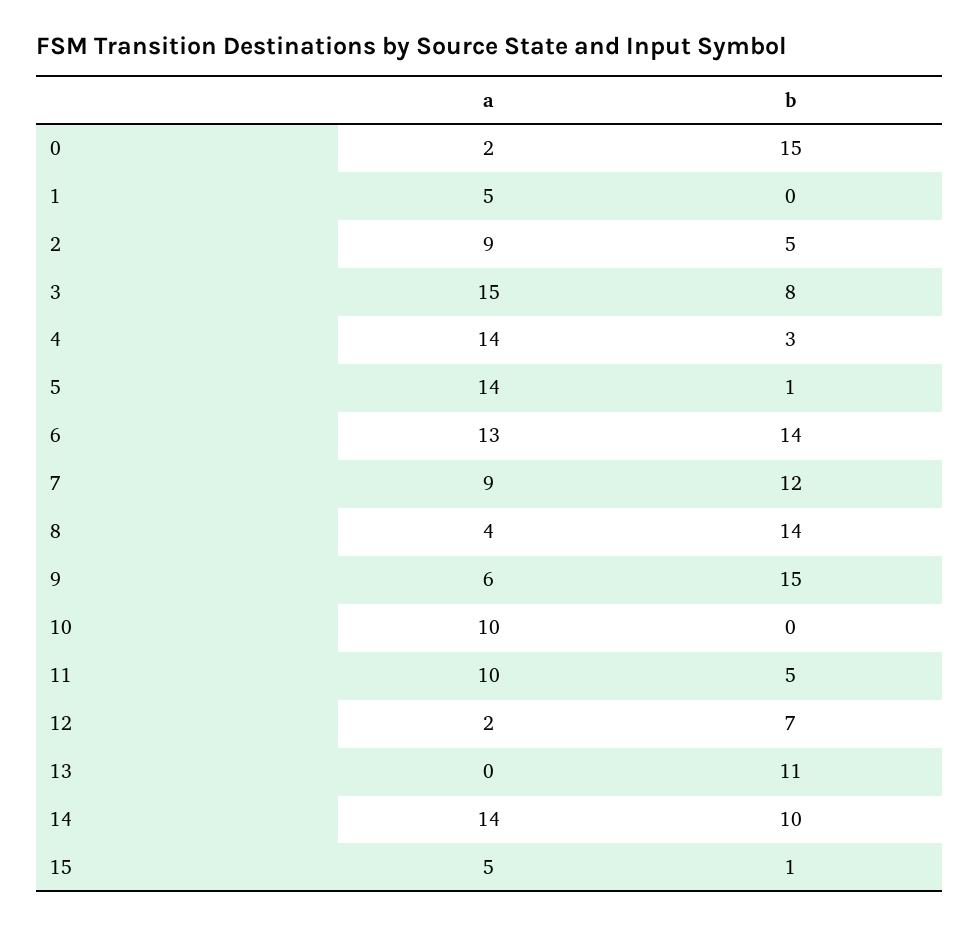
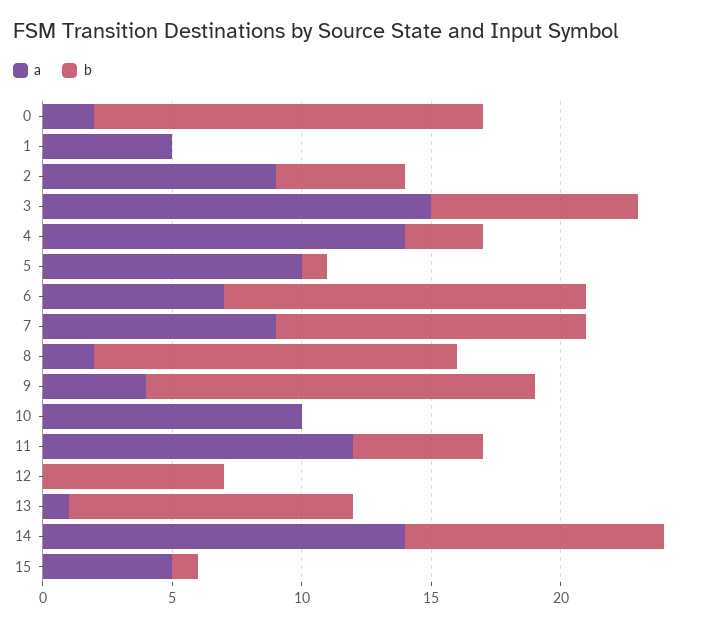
  {
    "a": {
      "0": 2,
      "1": 5,
      "2": 9,
      "3": 15,
      "4": 14,
-     "5": 14,
+     "5": 10,
-     "6": 13,
+     "6": 7,
      "7": 9,
-     "8": 4,
+     "8": 2,
-     "9": 6,
+     "9": 4,
      "10": 10,
-     "11": 10,
+     "11": 12,
-     "12": 2,
+     "12": 0,
-     "13": 0,
+     "13": 1,
      "14": 14,
      "15": 5
    },
    "b": {
      "0": 15,
      "1": 0,
      "2": 5,
      "3": 8,
      "4": 3,
      "5": 1,
      "6": 14,
      "7": 12,
      "8": 14,
      "9": 15,
      "10": 0,
      "11": 5,
      "12": 7,
      "13": 11,
      "14": 10,
      "15": 1
    }
  }

